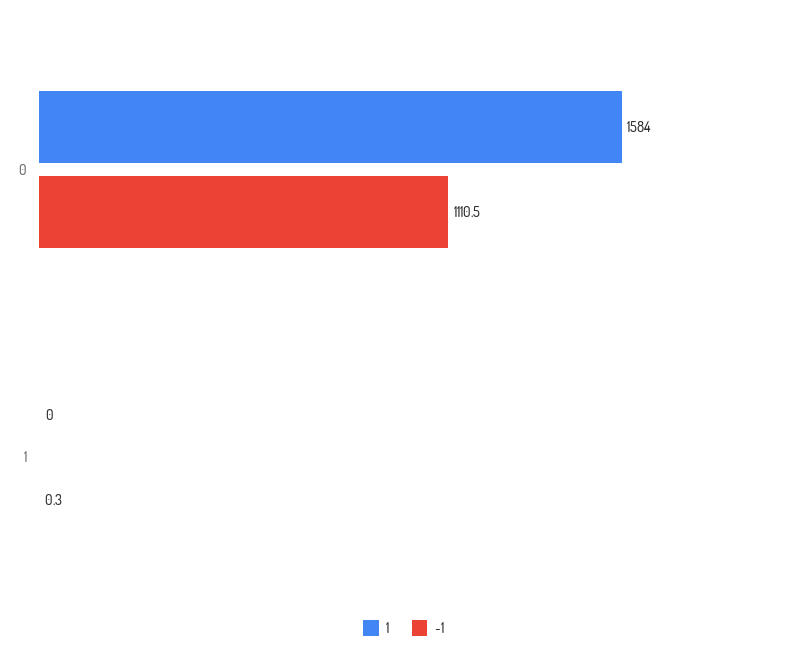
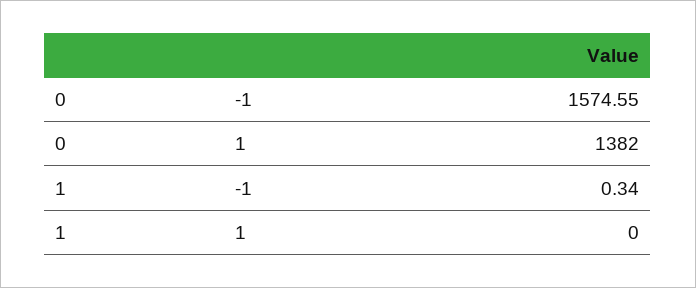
  {
    "1": {
-     "0": 1584,
+     "0": 1382,
      "1": 0
    },
    "-1": {
-     "0": 1110.5,
+     "0": 1574.55,
      "1": 0.34
    }
  }

